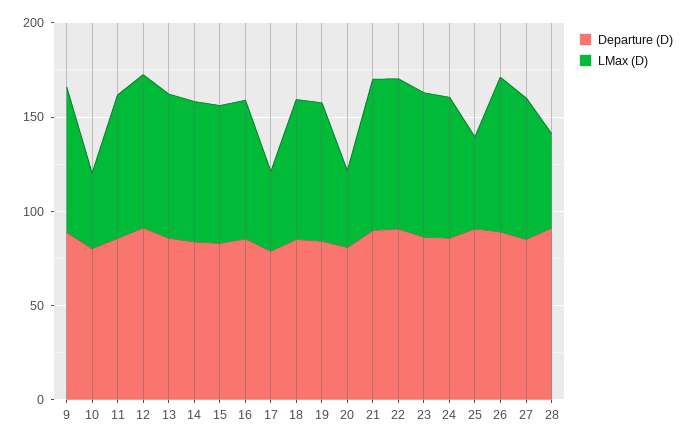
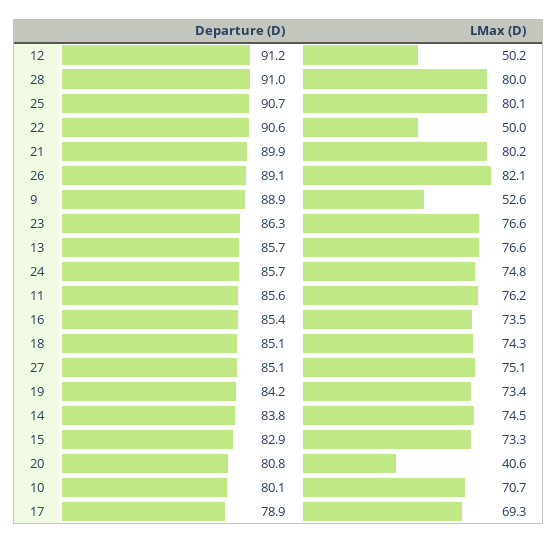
  {
    "Departure (D)": {
      "9": 88.9,
      "10": 80.1,
      "11": 85.6,
      "12": 91.2,
      "13": 85.7,
      "14": 83.8,
      "15": 82.9,
      "16": 85.4,
      "17": 78.9,
      "18": 85.1,
      "19": 84.2,
      "20": 80.8,
      "21": 89.9,
      "22": 90.6,
      "23": 86.3,
      "24": 85.7,
      "25": 90.7,
      "26": 89.1,
      "27": 85.1,
      "28": 91
    },
    "LMax (D)": {
-     "9": 80,
+     "9": 52.6,
-     "10": 40,
+     "10": 70.7,
      "11": 76.2,
-     "12": 80,
+     "12": 50.2,
      "13": 76.6,
      "14": 74.5,
      "15": 73.3,
      "16": 73.5,
-     "17": 40,
+     "17": 69.3,
      "18": 74.3,
      "19": 73.4,
      "20": 40.6,
      "21": 80.2,
-     "22": 80,
+     "22": 50,
      "23": 76.6,
      "24": 74.8,
-     "25": 50,
+     "25": 80.1,
      "26": 82.1,
      "27": 75.1,
-     "28": 50
+     "28": 80
    }
  }

